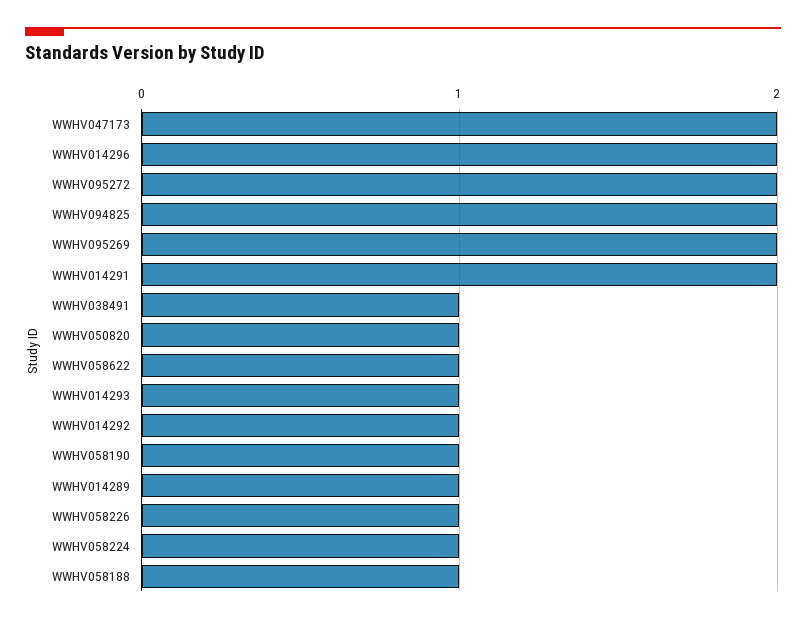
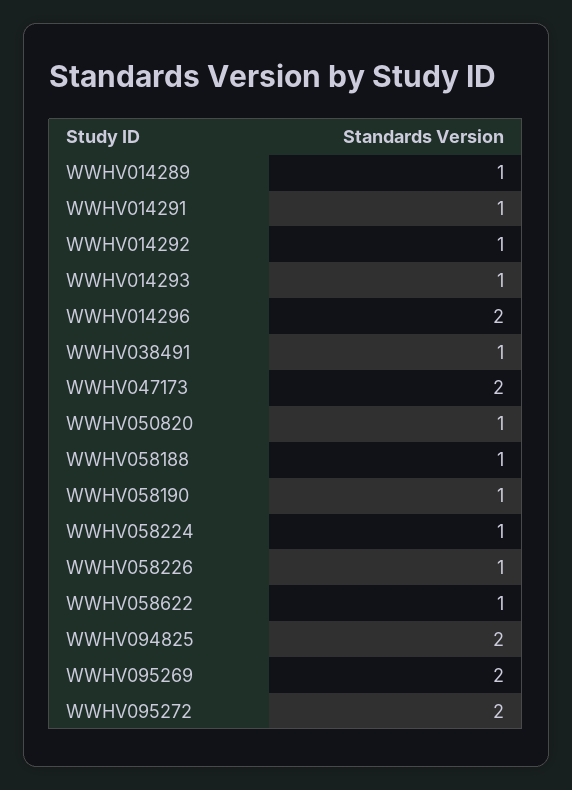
  {
    "WWHV047173": 2,
    "WWHV014296": 2,
    "WWHV095272": 2,
    "WWHV094825": 2,
    "WWHV095269": 2,
-   "WWHV014291": 2,
+   "WWHV014291": 1,
    "WWHV038491": 1,
    "WWHV050820": 1,
    "WWHV058622": 1,
    "WWHV014293": 1,
    "WWHV014292": 1,
    "WWHV058190": 1,
    "WWHV014289": 1,
    "WWHV058226": 1,
    "WWHV058224": 1,
    "WWHV058188": 1
  }

